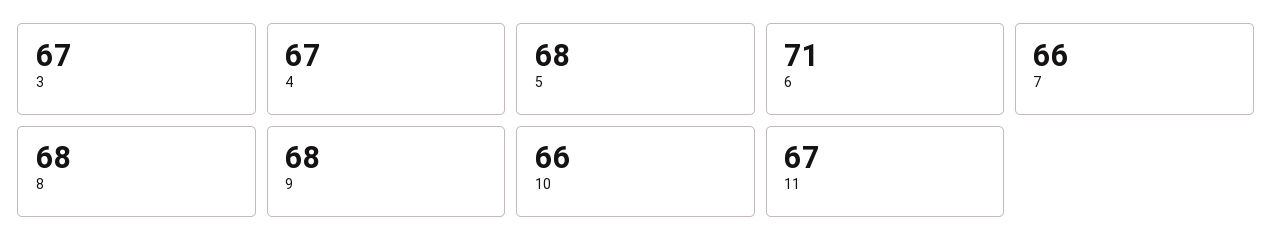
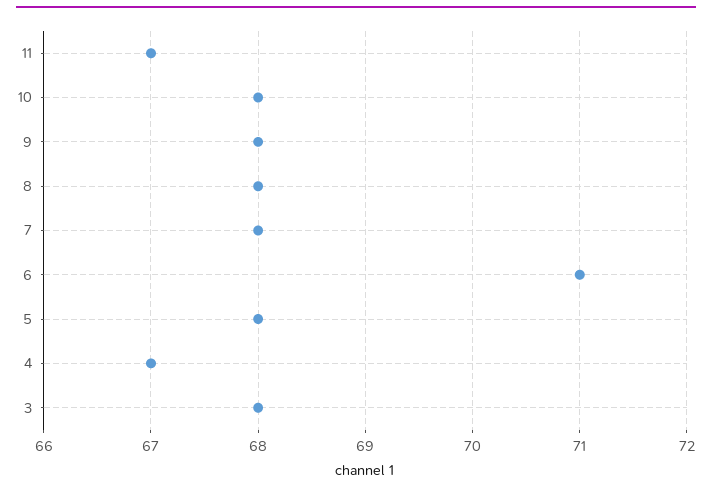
  {
-   "3": 67,
+   "3": 68,
    "4": 67,
    "5": 68,
    "6": 71,
-   "7": 66,
+   "7": 68,
    "8": 68,
    "9": 68,
-   "10": 66,
+   "10": 68,
    "11": 67
  }

